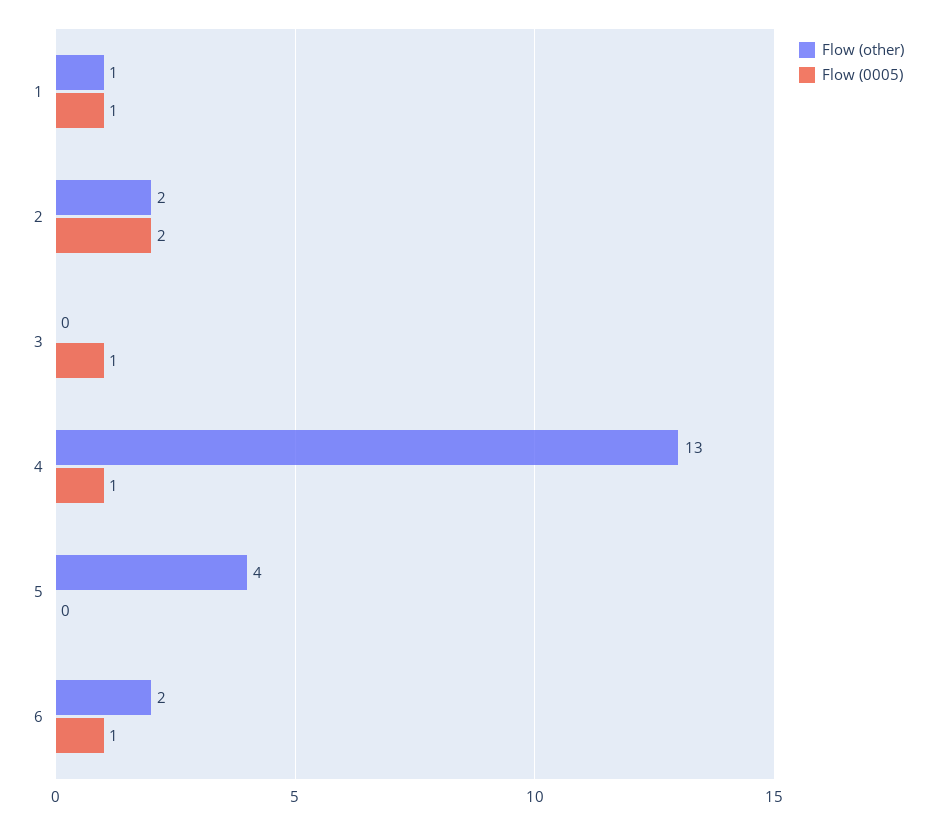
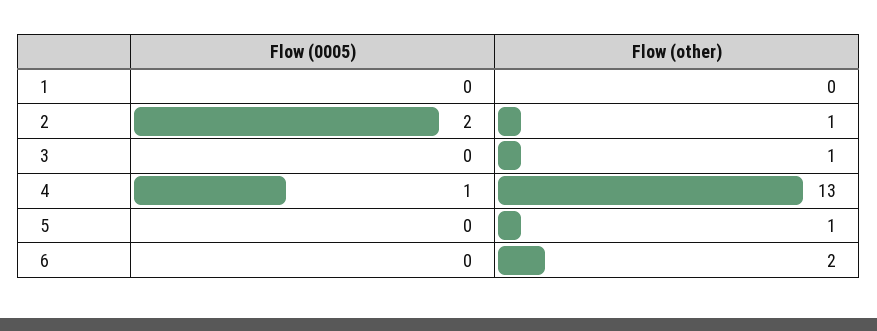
  {
    "Flow (other)": {
-     "1": 1,
+     "1": 0,
-     "2": 2,
+     "2": 1,
-     "3": 0,
+     "3": 1,
      "4": 13,
-     "5": 4,
+     "5": 1,
      "6": 2
    },
    "Flow (0005)": {
-     "1": 1,
+     "1": 0,
      "2": 2,
-     "3": 1,
+     "3": 0,
      "4": 1,
      "5": 0,
-     "6": 1
+     "6": 0
    }
  }

